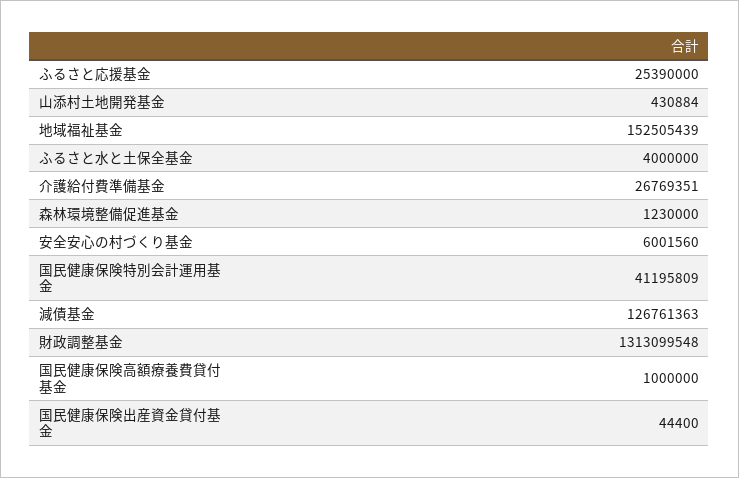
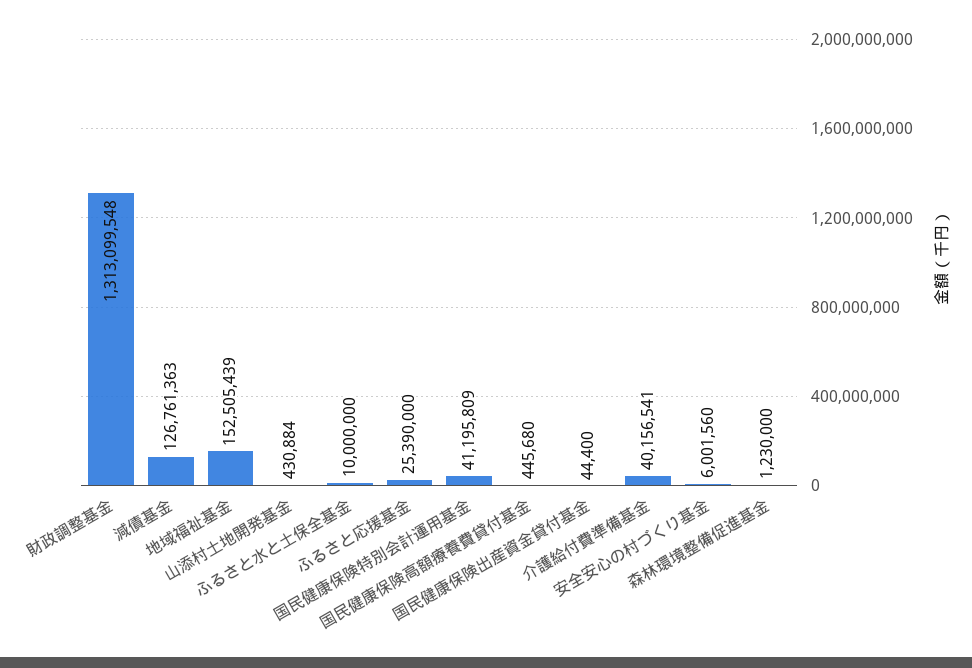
  {
    "ふるさと応援基金": 25390000,
    "山添村土地開発基金": 430884,
    "地域福祉基金": 152505439,
-   "ふるさと水と土保全基金": 4000000,
+   "ふるさと水と土保全基金": 10000000,
-   "介護給付費準備基金": 26769351,
+   "介護給付費準備基金": 40156541,
    "森林環境整備促進基金": 1230000,
    "安全安心の村づくり基金": 6001560,
    "国民健康保険特別会計運用基金": 41195809,
    "減債基金": 126761363,
    "財政調整基金": 1313099548,
-   "国民健康保険高額療養費貸付基金": 1000000,
+   "国民健康保険高額療養費貸付基金": 445680,
    "国民健康保険出産資金貸付基金": 44400
  }

